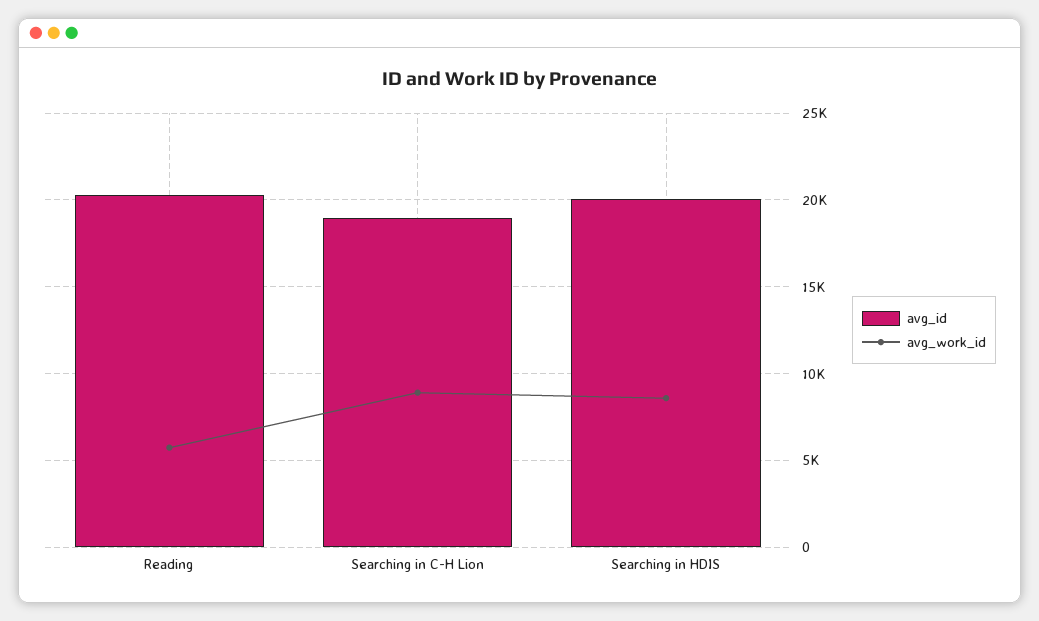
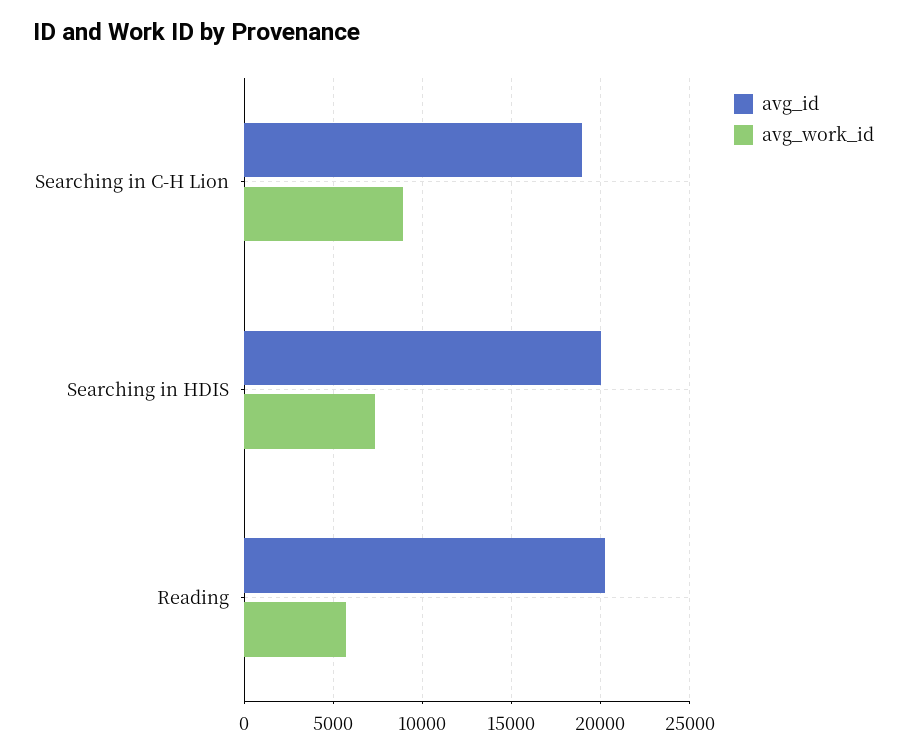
  {
    "avg_id": {
      "Reading": 20500,
      "Searching in C-H Lion": 19000,
      "Searching in HDIS": 20000
    },
    "avg_work_id": {
      "Reading": 5500,
      "Searching in C-H Lion": 9000,
-     "Searching in HDIS": 8500
+     "Searching in HDIS": 7500
    }
  }

